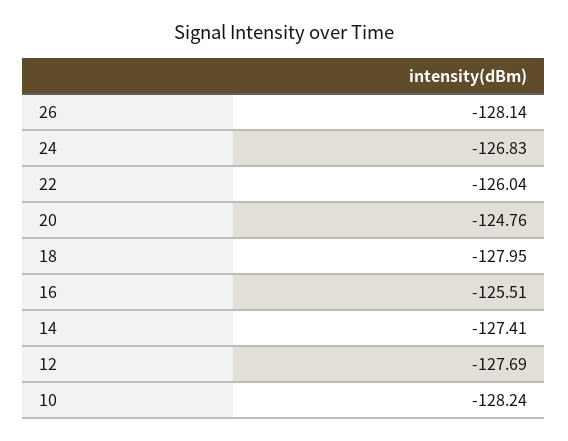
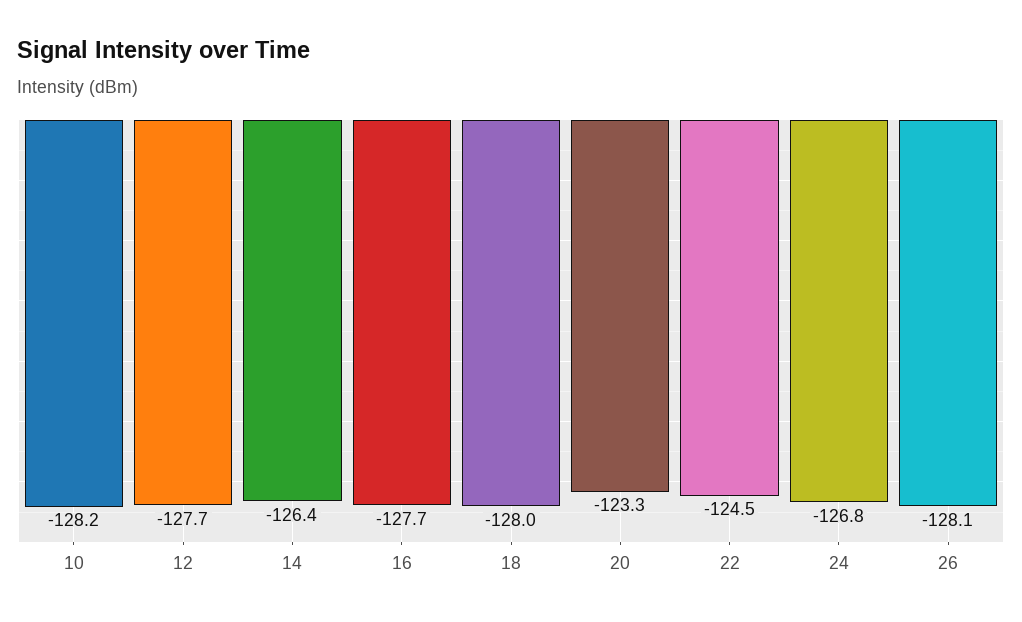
  {
    "26": -128.14,
    "24": -126.83,
-   "22": -126.04,
+   "22": -124.5,
-   "20": -124.76,
+   "20": -123.3,
    "18": -127.95,
-   "16": -125.51,
+   "16": -127.7,
-   "14": -127.41,
+   "14": -126.4,
    "12": -127.69,
    "10": -128.24
  }

